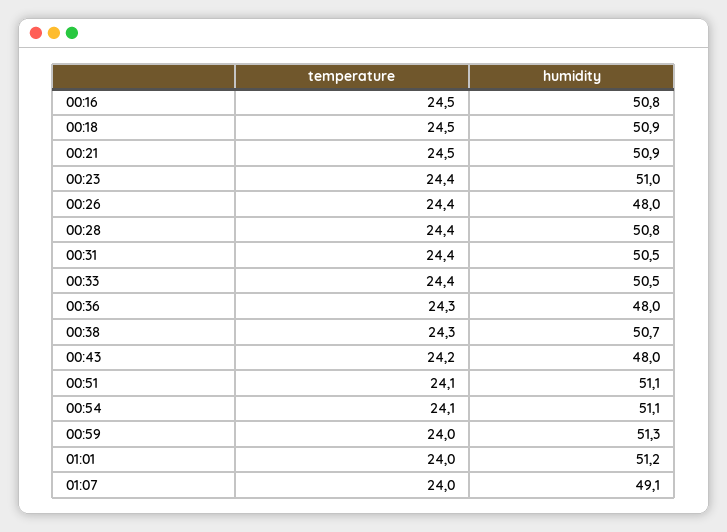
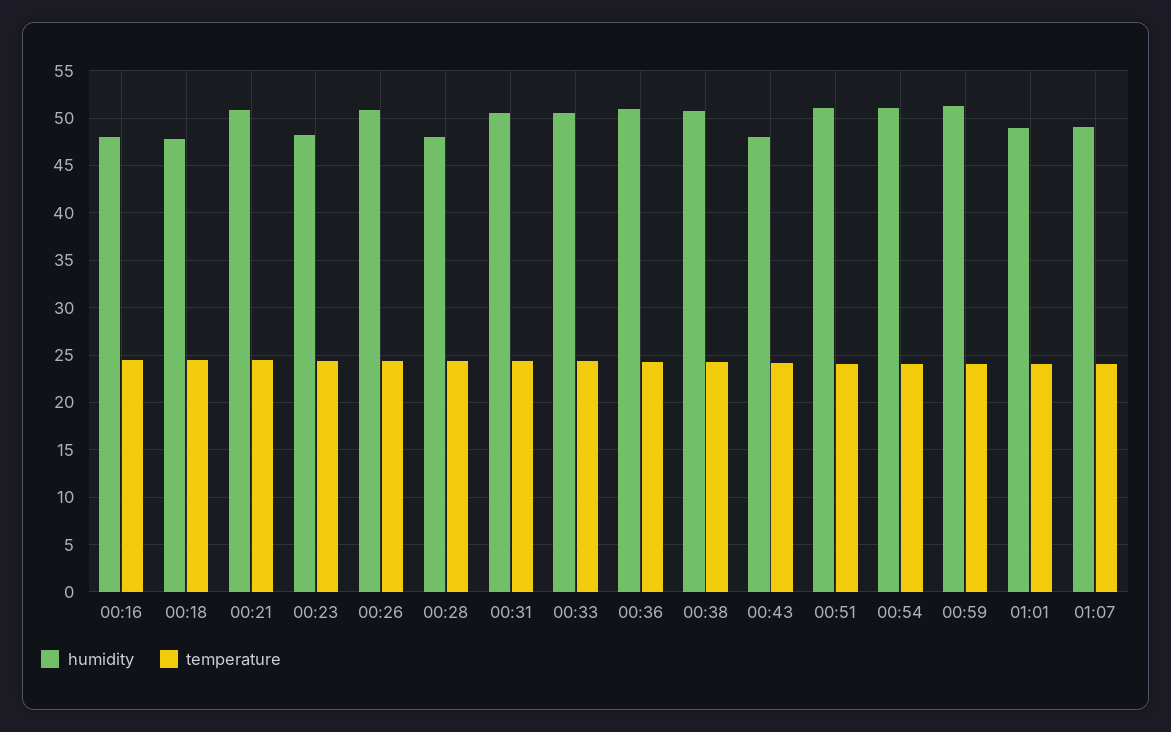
  {
    "temperature": {
      "00:16": 24.5,
      "00:18": 24.5,
      "00:21": 24.5,
      "00:23": 24.4,
      "00:26": 24.4,
      "00:28": 24.4,
      "00:31": 24.4,
      "00:33": 24.4,
      "00:36": 24.3,
      "00:38": 24.3,
      "00:43": 24.2,
      "00:51": 24.1,
      "00:54": 24.1,
      "00:59": 24,
      "01:01": 24,
      "01:07": 24
    },
    "humidity": {
-     "00:16": 50.8,
+     "00:16": 48,
-     "00:18": 50.9,
+     "00:18": 48,
      "00:21": 50.9,
-     "00:23": 51,
+     "00:23": 48,
-     "00:26": 48,
+     "00:26": 51,
-     "00:28": 50.8,
+     "00:28": 48,
      "00:31": 50.5,
      "00:33": 50.5,
-     "00:36": 48,
+     "00:36": 51,
      "00:38": 50.7,
      "00:43": 48,
      "00:51": 51.1,
      "00:54": 51.1,
      "00:59": 51.3,
-     "01:01": 51.2,
+     "01:01": 49,
      "01:07": 49.1
    }
  }

